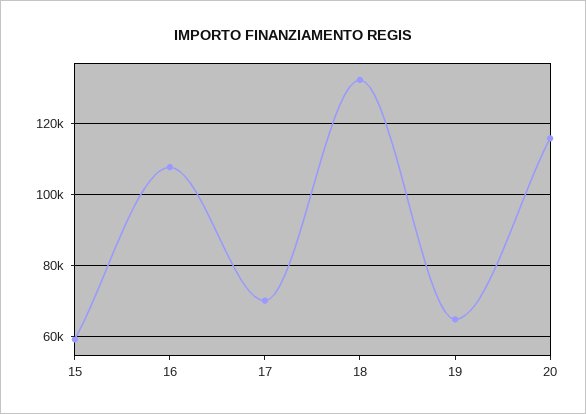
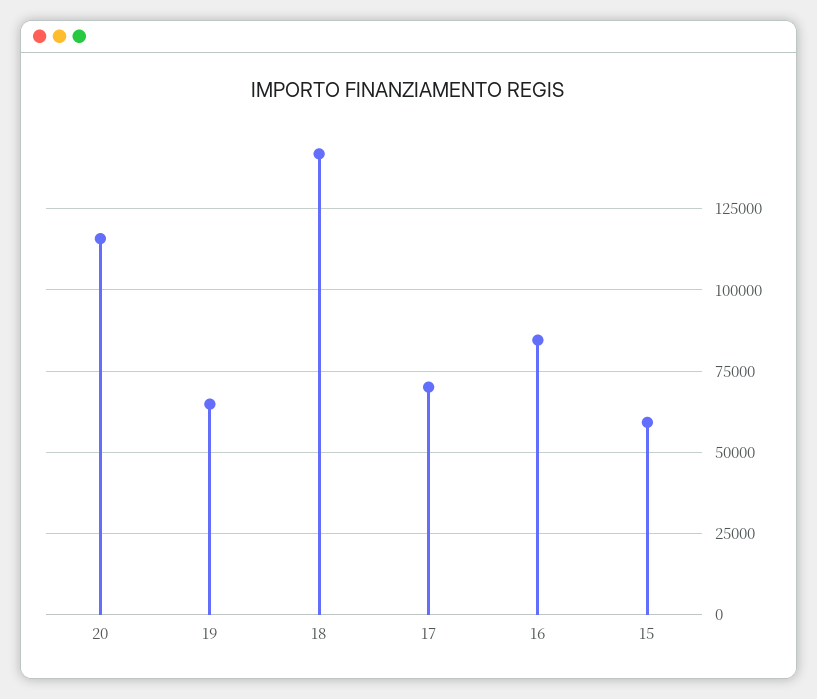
  {
    "15": 60000,
-   "16": 108000,
+   "16": 85000,
    "17": 70000,
-   "18": 132000,
+   "18": 142500,
    "19": 64000,
    "20": 116000
  }

